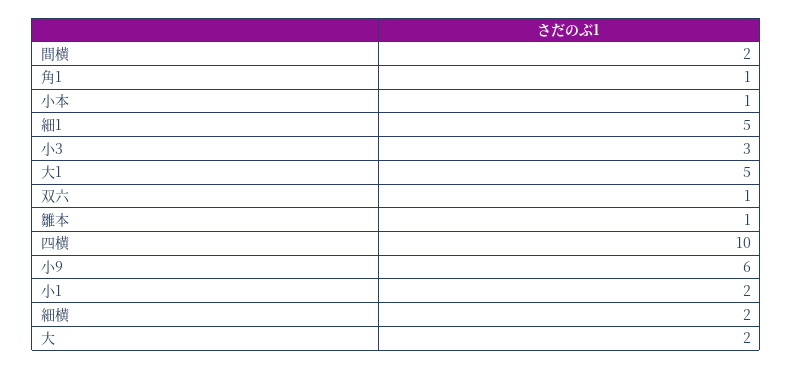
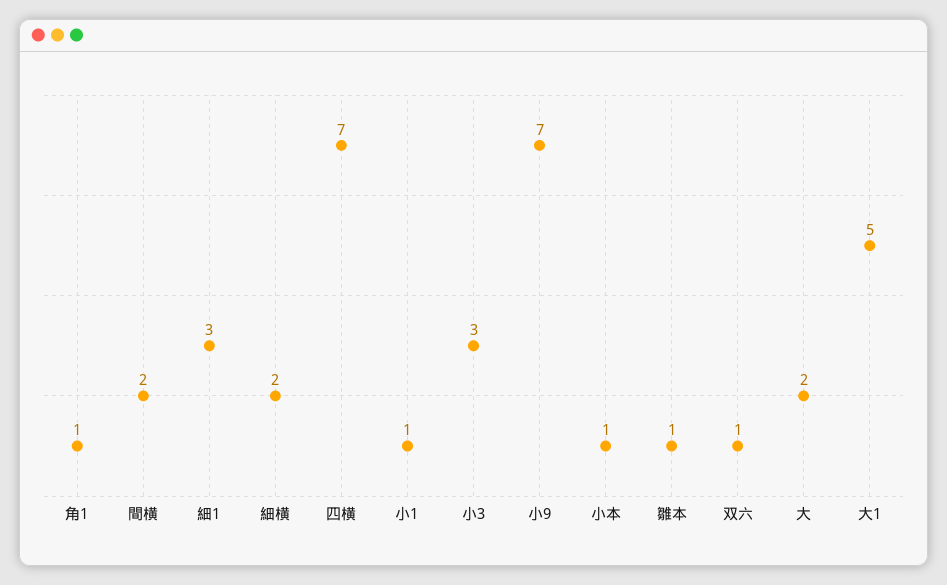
  {
    "間横": 2,
    "角1": 1,
    "小本": 1,
-   "細1": 5,
+   "細1": 3,
    "小3": 3,
    "大1": 5,
    "双六": 1,
    "雛本": 1,
-   "四横": 10,
+   "四横": 7,
-   "小9": 6,
+   "小9": 7,
-   "小1": 2,
+   "小1": 1,
    "細横": 2,
    "大": 2
  }

